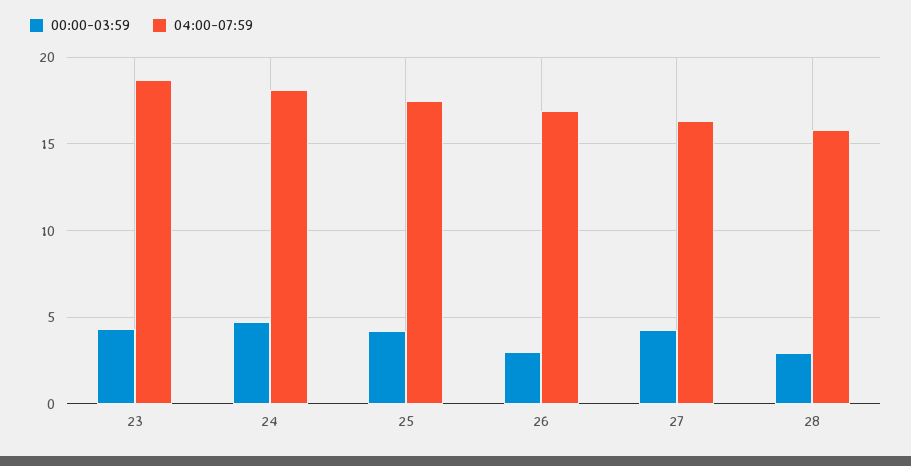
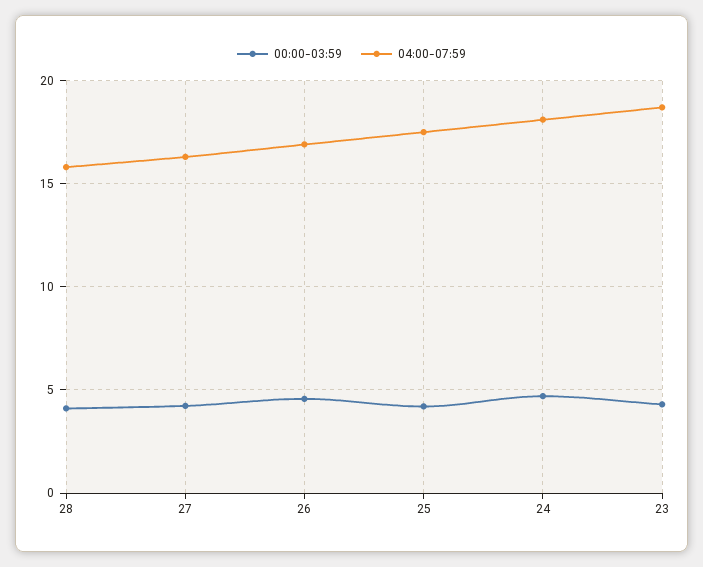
  {
    "00:00-03:59": {
      "23": 4.5,
      "24": 4.5,
      "25": 4,
-     "26": 3,
+     "26": 4.5,
      "27": 4,
-     "28": 3
+     "28": 4
    },
    "04:00-07:59": {
      "23": 18.5,
      "24": 18,
      "25": 17.5,
      "26": 17,
      "27": 16.5,
      "28": 16
    }
  }

